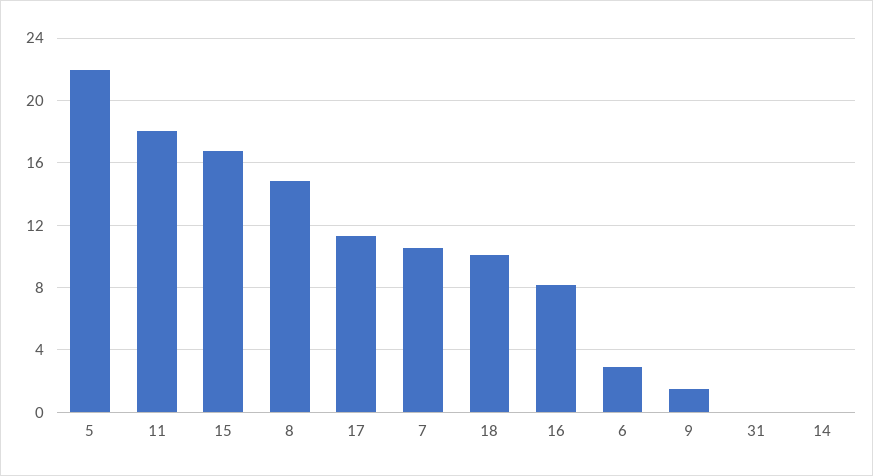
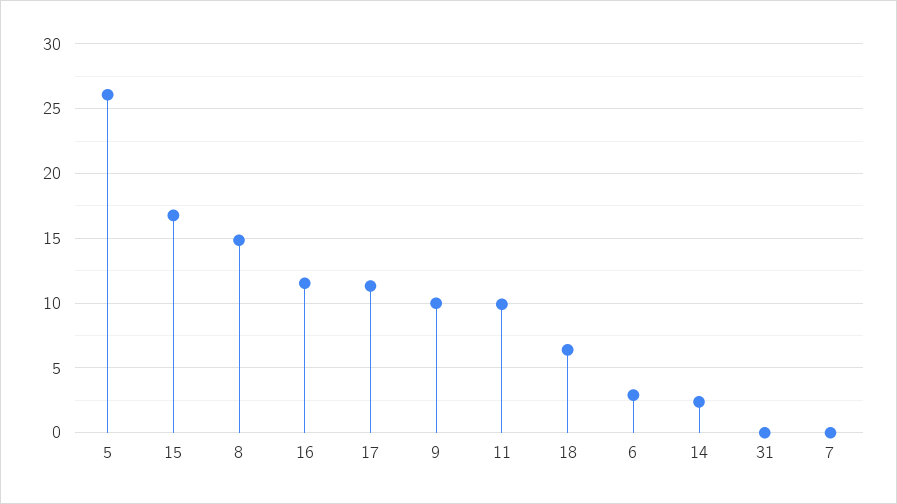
  {
-   "5": 22,
+   "5": 26,
-   "11": 18,
+   "11": 10,
    "15": 17,
    "8": 15,
    "17": 11.5,
-   "7": 10.5,
+   "7": 0,
-   "18": 10,
+   "18": 6.5,
-   "16": 8,
+   "16": 11.5,
    "6": 3,
-   "9": 1.5,
+   "9": 10,
    "31": 0,
-   "14": 0
+   "14": 2.5
  }

